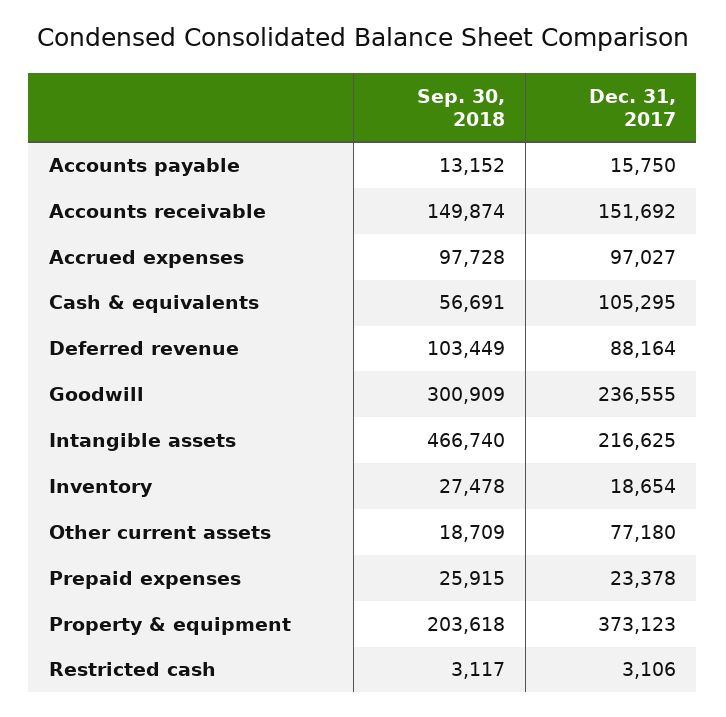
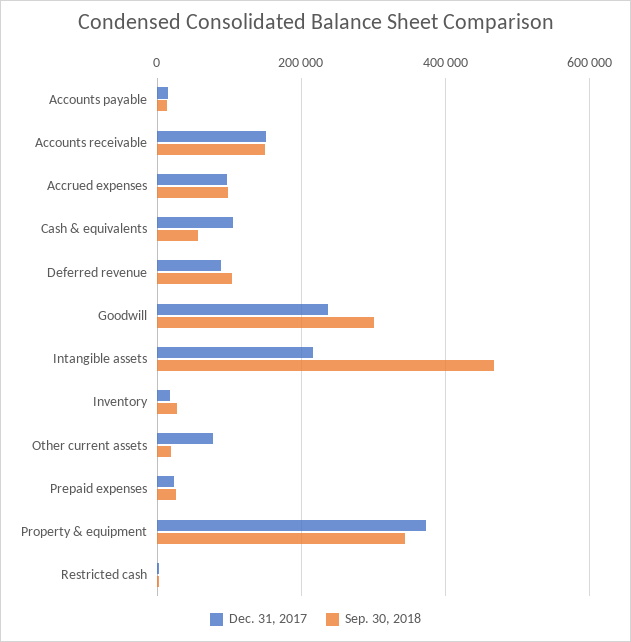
  {
    "Sep. 30, 2018": {
      "Accounts payable": 13152,
      "Accounts receivable": 149874,
      "Accrued expenses": 97728,
      "Cash & equivalents": 56691,
      "Deferred revenue": 103449,
      "Goodwill": 300909,
      "Intangible assets": 466740,
      "Inventory": 27478,
      "Other current assets": 18709,
      "Prepaid expenses": 25915,
-     "Property & equipment": 203618,
+     "Property & equipment": 340000,
      "Restricted cash": 3117
    },
    "Dec. 31, 2017": {
      "Accounts payable": 15750,
      "Accounts receivable": 151692,
      "Accrued expenses": 97027,
      "Cash & equivalents": 105295,
      "Deferred revenue": 88164,
      "Goodwill": 236555,
      "Intangible assets": 216625,
      "Inventory": 18654,
      "Other current assets": 77180,
      "Prepaid expenses": 23378,
      "Property & equipment": 373123,
      "Restricted cash": 3106
    }
  }

